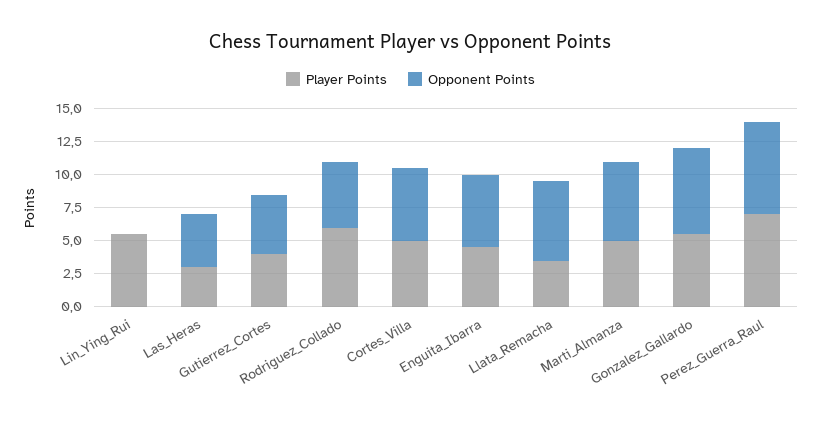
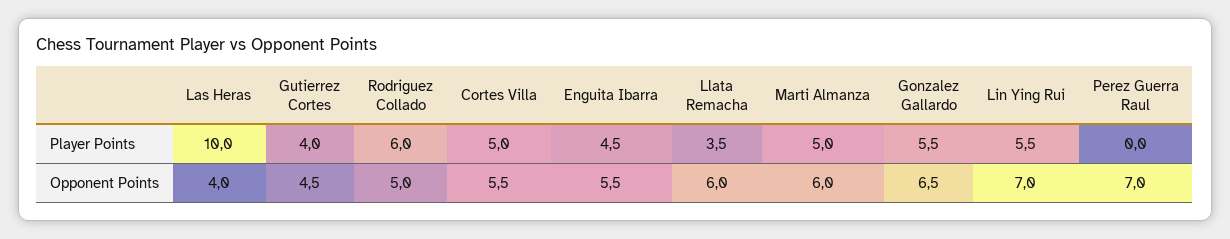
  {
    "Player Points": {
      "Lin_Ying_Rui": 5.5,
-     "Las_Heras": 2.5,
+     "Las_Heras": 10,
      "Gutierrez_Cortes": 4,
      "Rodriguez_Collado": 6,
      "Cortes_Villa": 5,
      "Enguita_Ibarra": 4.5,
      "Llata_Remacha": 3.5,
      "Marti_Almanza": 5,
      "Gonzalez_Gallardo": 5.5,
-     "Perez_Guerra_Raul": 7.5
+     "Perez_Guerra_Raul": 0
    },
    "Opponent Points": {
-     "Lin_Ying_Rui": 0,
+     "Lin_Ying_Rui": 7,
      "Las_Heras": 4,
      "Gutierrez_Cortes": 4.5,
      "Rodriguez_Collado": 5,
      "Cortes_Villa": 5.5,
      "Enguita_Ibarra": 5.5,
      "Llata_Remacha": 6,
      "Marti_Almanza": 6,
      "Gonzalez_Gallardo": 6.5,
      "Perez_Guerra_Raul": 7
    }
  }

